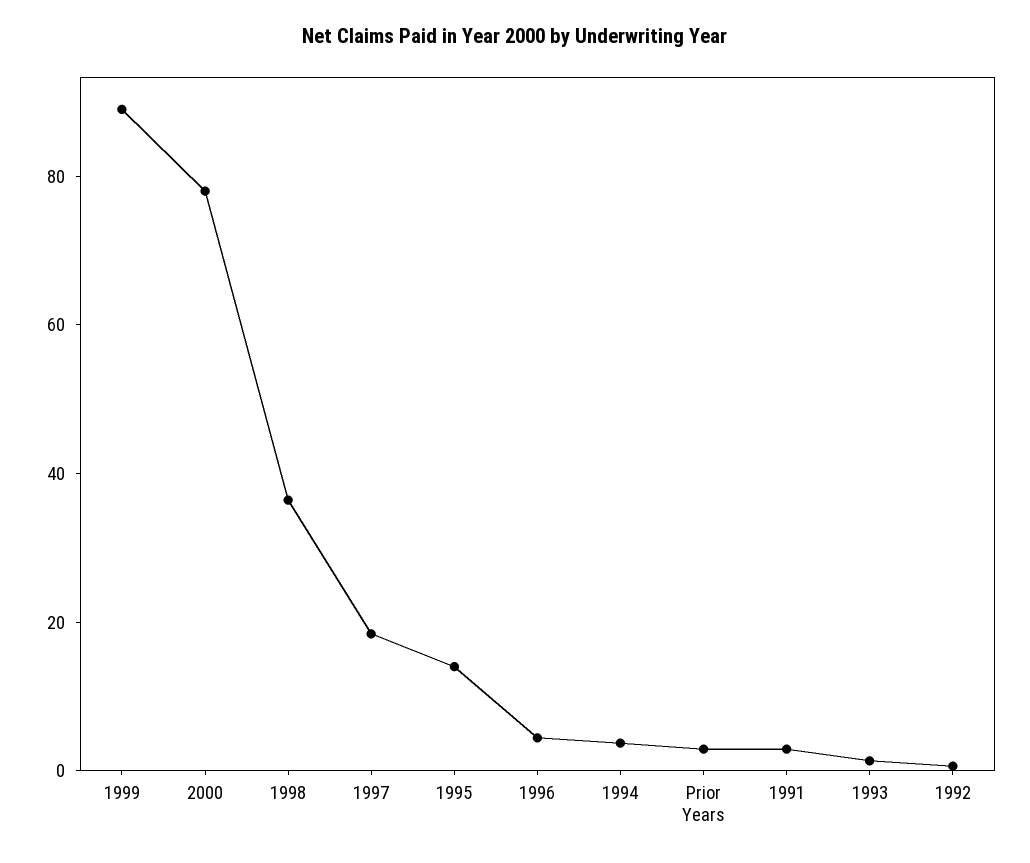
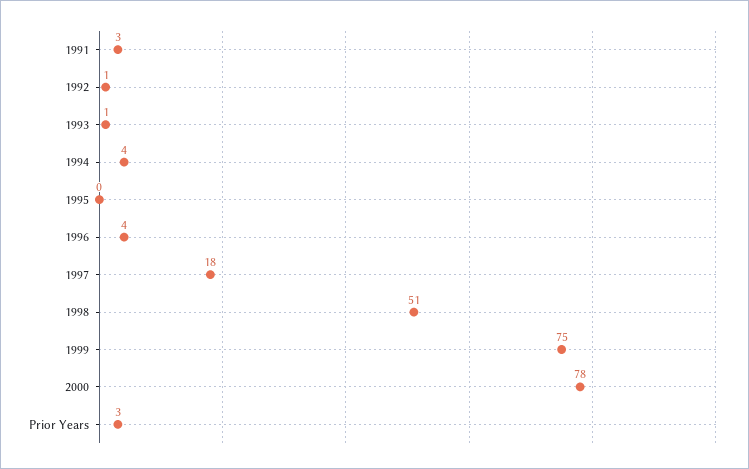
  {
-   "1999": 90,
+   "1999": 75,
    "2000": 78,
-   "1998": 35,
+   "1998": 51,
    "1997": 18,
-   "1995": 15,
+   "1995": 0,
    "1996": 4,
    "1994": 4,
    "Prior Years": 3,
    "1991": 3,
    "1993": 1,
    "1992": 1
  }

